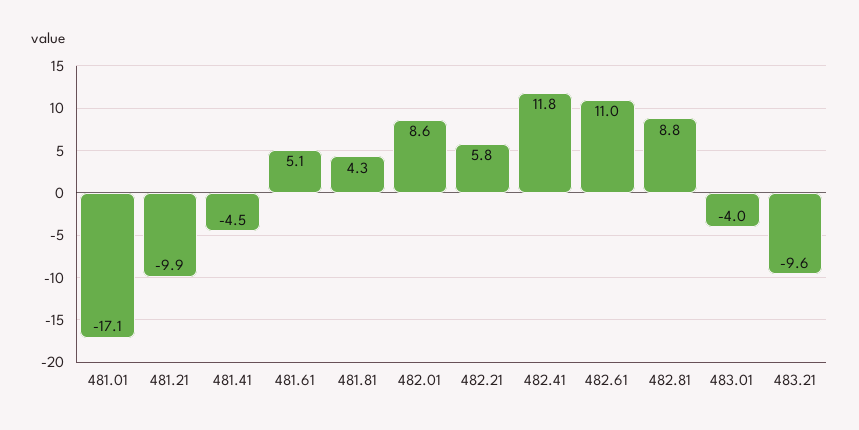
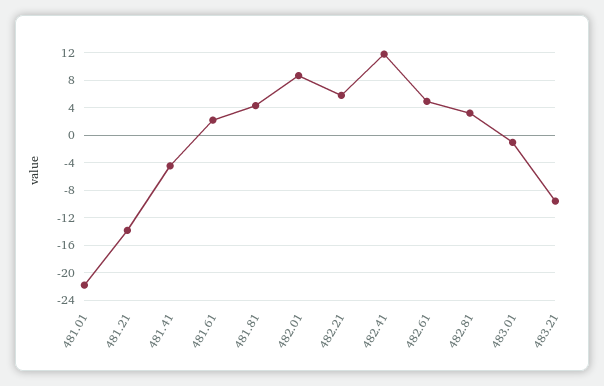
  {
-   "481.01": -17.1,
+   "481.01": -22,
-   "481.21": -9.9,
+   "481.21": -14,
    "481.41": -4.5,
-   "481.61": 5.1,
+   "481.61": 2,
    "481.81": 4.3,
    "482.01": 8.6,
    "482.21": 5.8,
    "482.41": 11.8,
-   "482.61": 11,
+   "482.61": 5,
-   "482.81": 8.8,
+   "482.81": 3,
-   "483.01": -4,
+   "483.01": -1,
    "483.21": -9.6
  }

